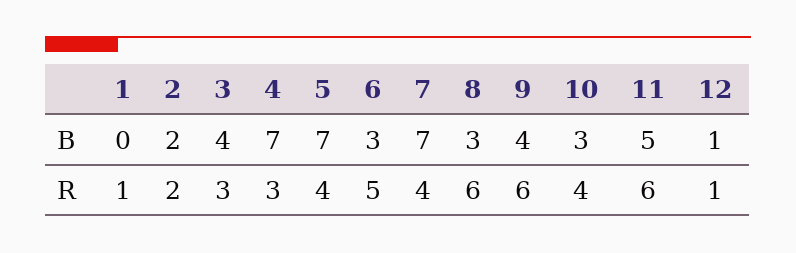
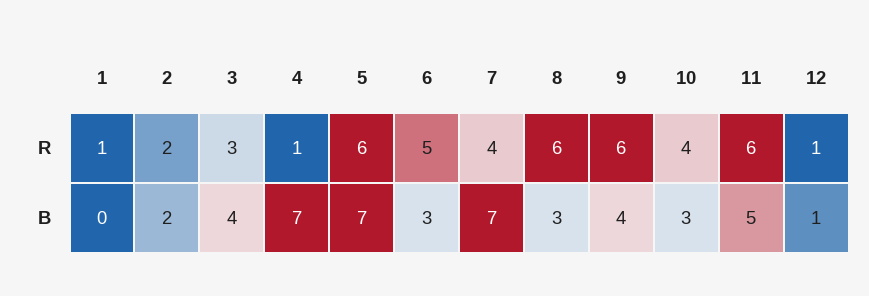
  {
    "1": {
      "B": 0,
      "R": 1
    },
    "2": {
      "B": 2,
      "R": 2
    },
    "3": {
      "B": 4,
      "R": 3
    },
    "4": {
      "B": 7,
-     "R": 3
+     "R": 1
    },
    "5": {
      "B": 7,
-     "R": 4
+     "R": 6
    },
    "6": {
      "B": 3,
      "R": 5
    },
    "7": {
      "B": 7,
      "R": 4
    },
    "8": {
      "B": 3,
      "R": 6
    },
    "9": {
      "B": 4,
      "R": 6
    },
    "10": {
      "B": 3,
      "R": 4
    },
    "11": {
      "B": 5,
      "R": 6
    },
    "12": {
      "B": 1,
      "R": 1
    }
  }

